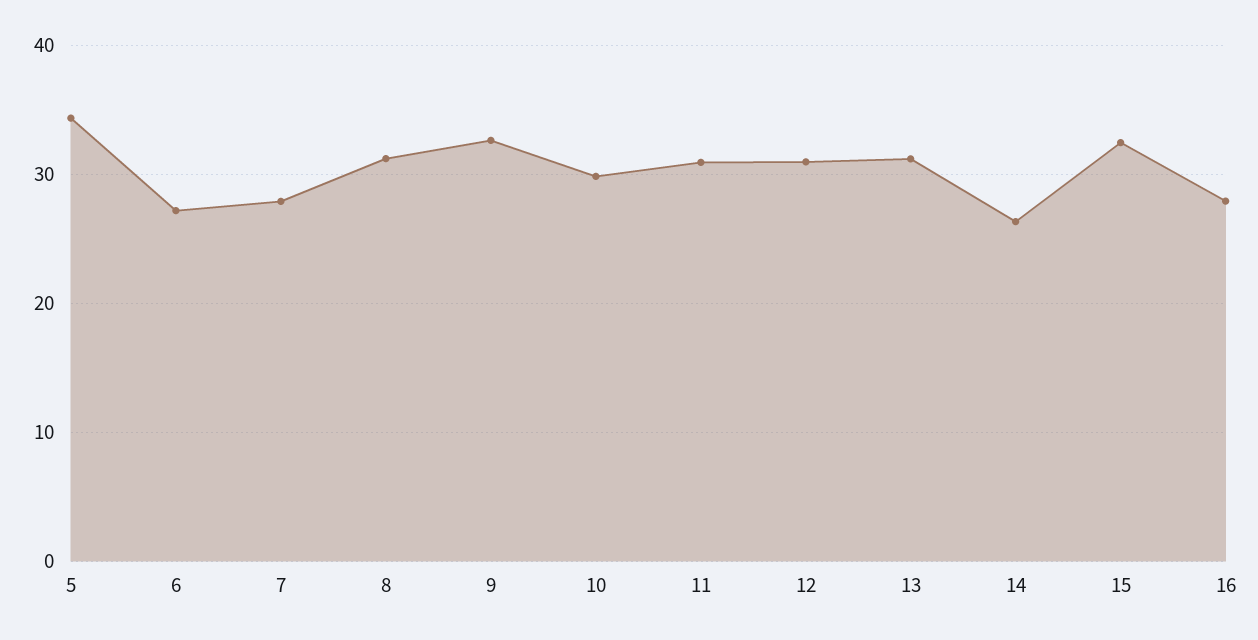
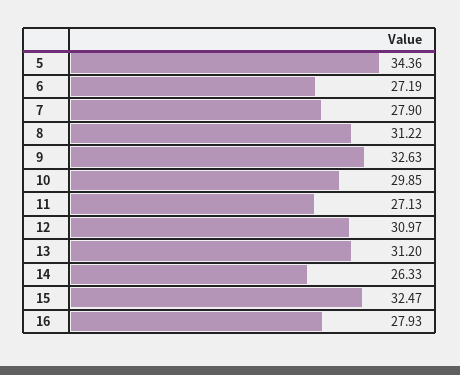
  {
    "5": 34.36,
    "6": 27.19,
    "7": 27.9,
    "8": 31.22,
    "9": 32.63,
    "10": 29.85,
-   "11": 31,
+   "11": 27.13,
    "12": 30.97,
    "13": 31.2,
    "14": 26.33,
    "15": 32.47,
    "16": 27.93
  }

